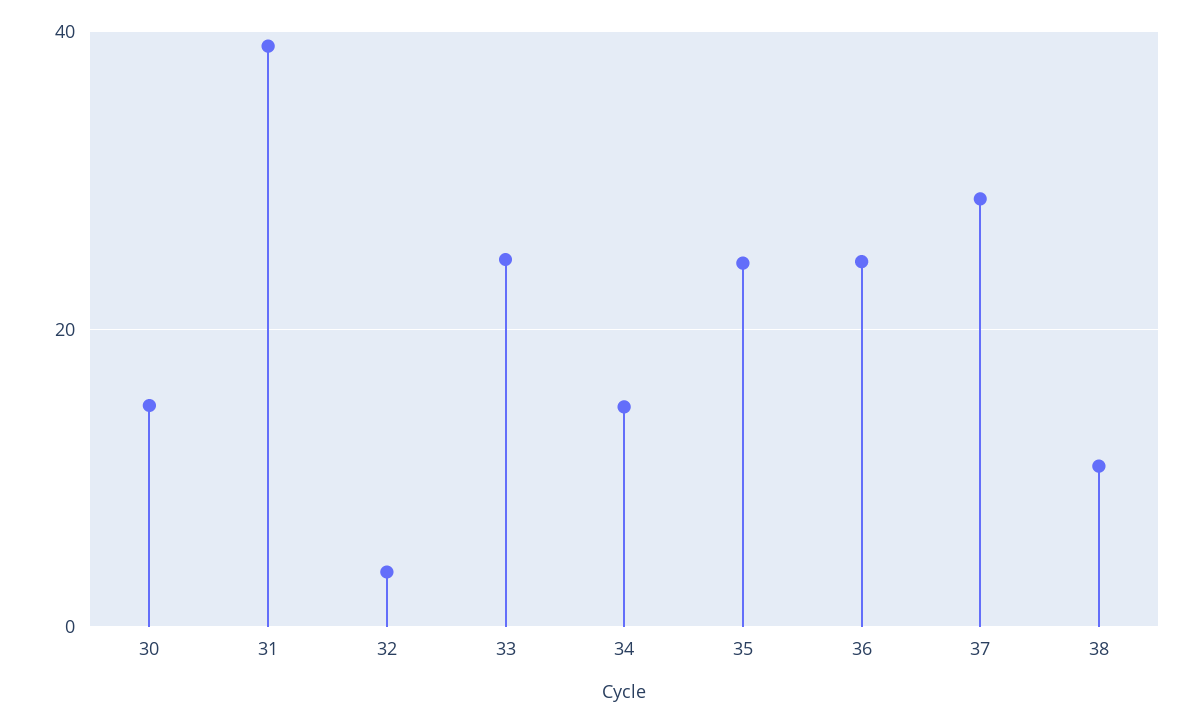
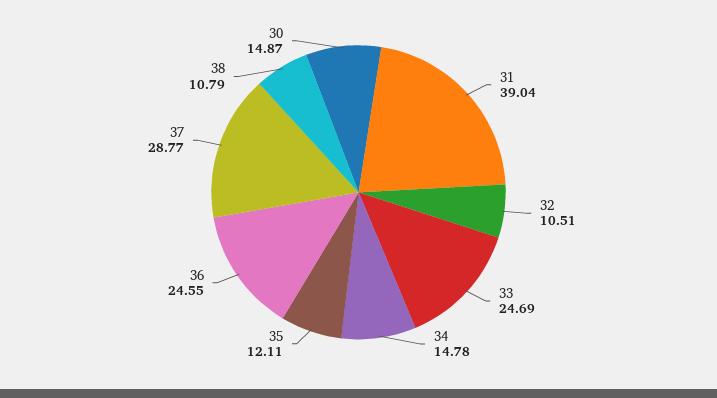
  {
    "30": 14.87,
    "31": 39.04,
-   "32": 4,
+   "32": 10.51,
    "33": 24.69,
    "34": 14.78,
-   "35": 24,
+   "35": 12.11,
    "36": 24.55,
    "37": 28.77,
    "38": 10.79
  }

